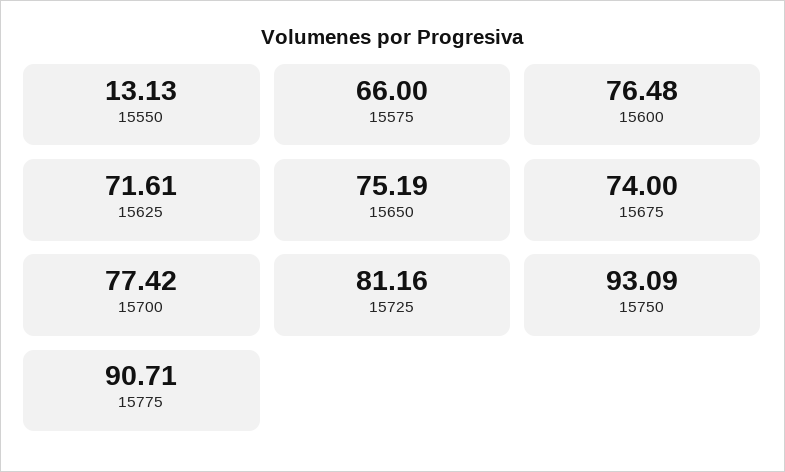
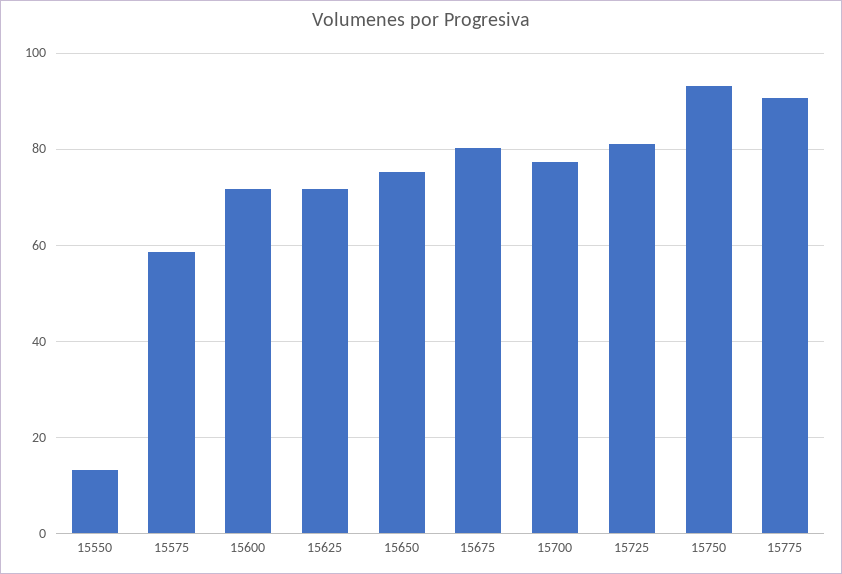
  {
    "15550": 13.13,
-   "15575": 66,
+   "15575": 58,
-   "15600": 76.48,
+   "15600": 72,
    "15625": 71.61,
    "15650": 75.19,
-   "15675": 74,
+   "15675": 80,
    "15700": 77.42,
    "15725": 81.16,
    "15750": 93.09,
    "15775": 90.71
  }

